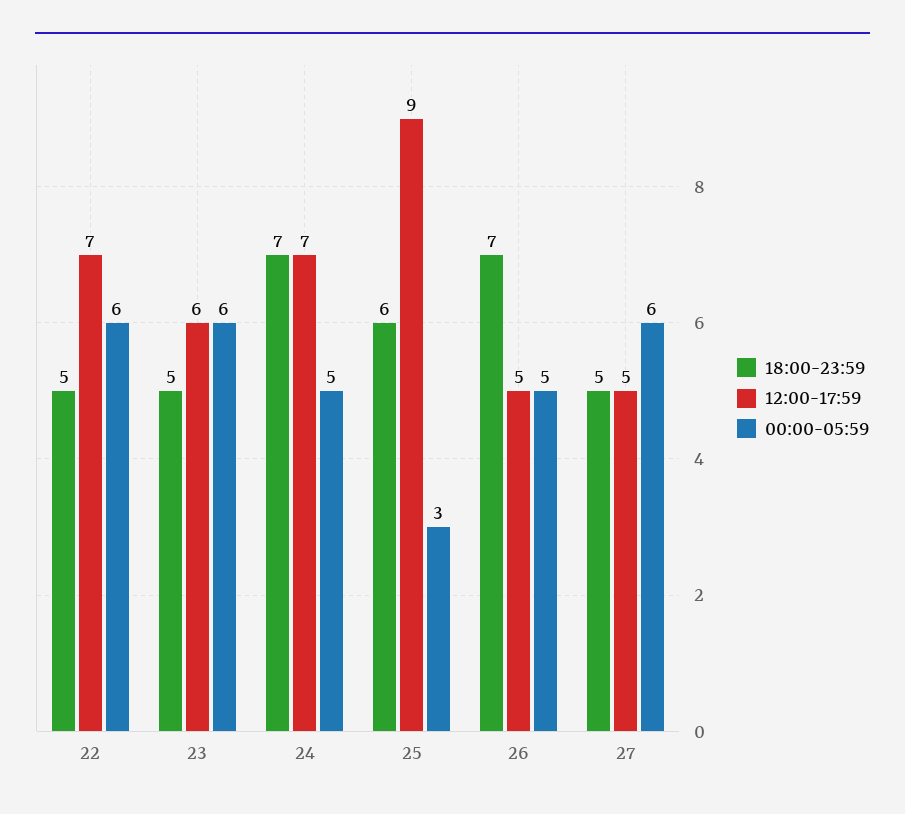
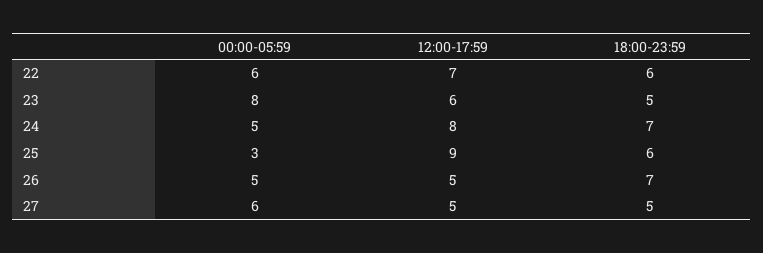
  {
    "18:00-23:59": {
-     "22": 5,
+     "22": 6,
      "23": 5,
      "24": 7,
      "25": 6,
      "26": 7,
      "27": 5
    },
    "12:00-17:59": {
      "22": 7,
      "23": 6,
-     "24": 7,
+     "24": 8,
      "25": 9,
      "26": 5,
      "27": 5
    },
    "00:00-05:59": {
      "22": 6,
-     "23": 6,
+     "23": 8,
      "24": 5,
      "25": 3,
      "26": 5,
      "27": 6
    }
  }

